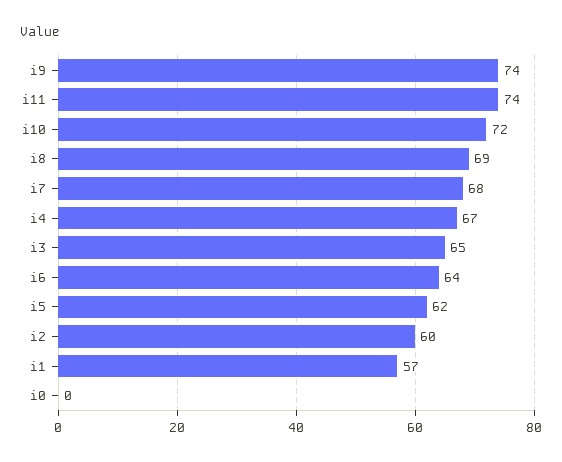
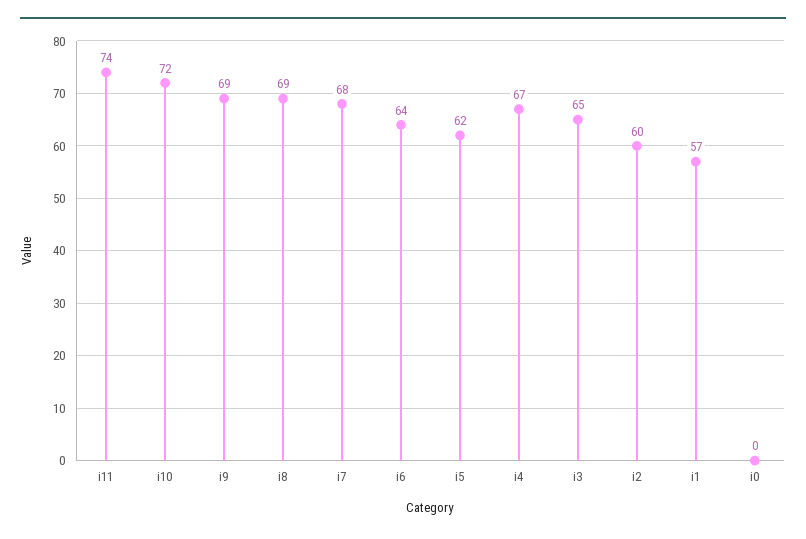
  {
-   "i9": 74,
+   "i9": 69,
    "i11": 74,
    "i10": 72,
    "i8": 69,
    "i7": 68,
    "i4": 67,
    "i3": 65,
    "i6": 64,
    "i5": 62,
    "i2": 60,
    "i1": 57,
    "i0": 0
  }

